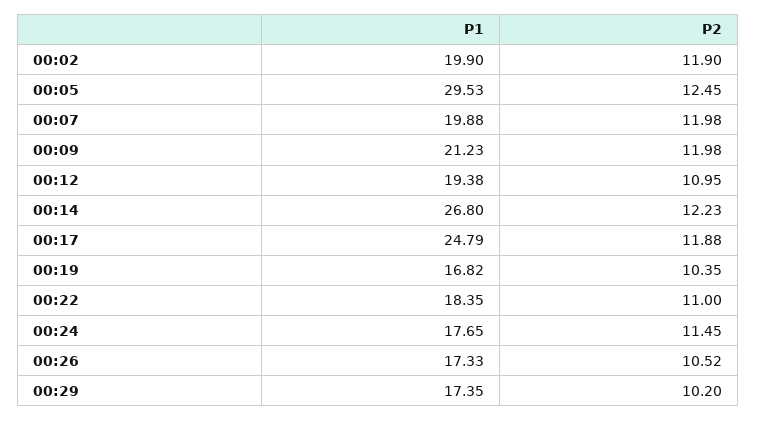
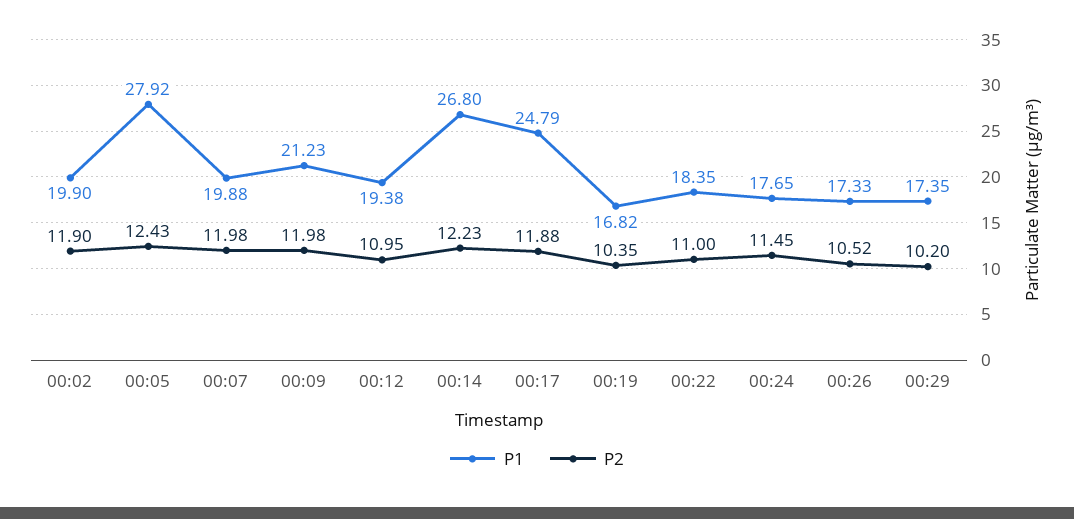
  {
    "P1": {
      "00:02": 19.9,
-     "00:05": 29.53,
+     "00:05": 27.92,
      "00:07": 19.88,
      "00:09": 21.23,
      "00:12": 19.38,
      "00:14": 26.8,
      "00:17": 24.79,
      "00:19": 16.82,
      "00:22": 18.35,
      "00:24": 17.65,
      "00:26": 17.33,
      "00:29": 17.35
    },
    "P2": {
      "00:02": 11.9,
-     "00:05": 12.45,
+     "00:05": 12.43,
      "00:07": 11.98,
      "00:09": 11.98,
      "00:12": 10.95,
      "00:14": 12.23,
      "00:17": 11.88,
      "00:19": 10.35,
      "00:22": 11,
      "00:24": 11.45,
      "00:26": 10.52,
      "00:29": 10.2
    }
  }

